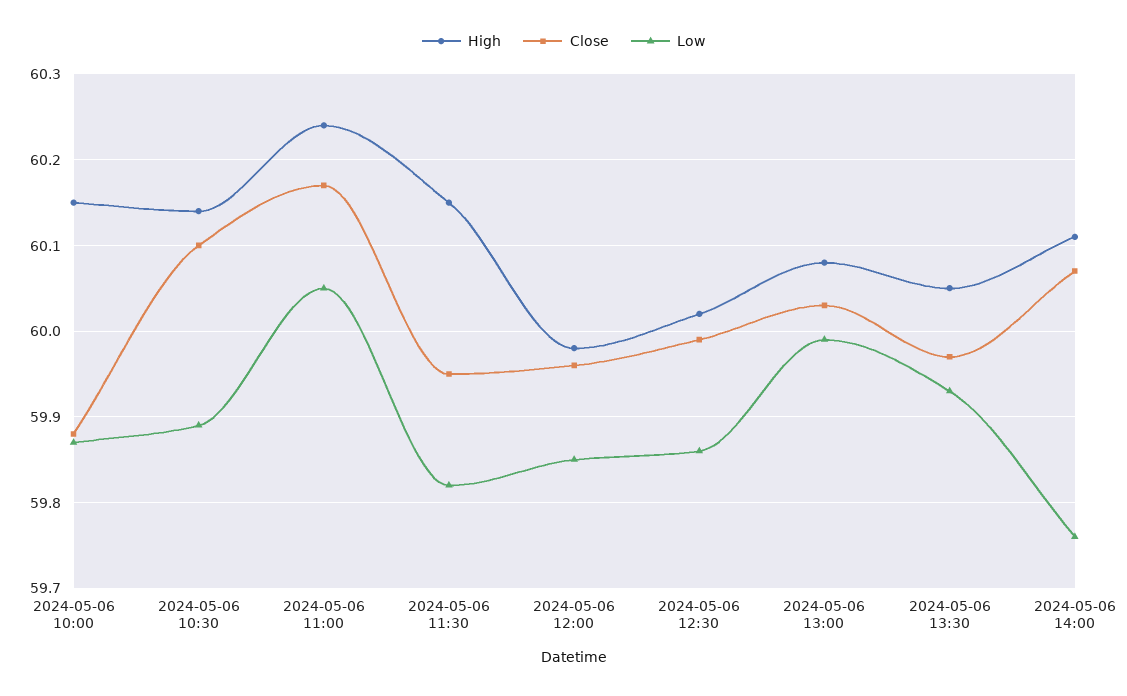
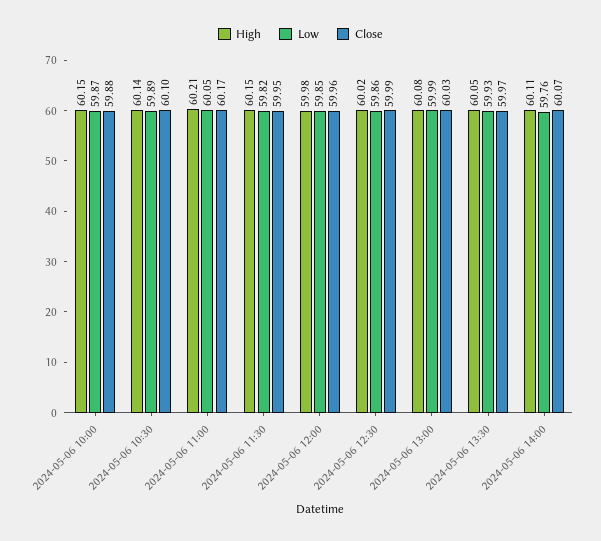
  {
    "High": {
      "2024-05-06 10:00": 60.15,
      "2024-05-06 10:30": 60.14,
-     "2024-05-06 11:00": 60.24,
+     "2024-05-06 11:00": 60.21,
      "2024-05-06 11:30": 60.15,
      "2024-05-06 12:00": 59.98,
      "2024-05-06 12:30": 60.02,
      "2024-05-06 13:00": 60.08,
      "2024-05-06 13:30": 60.05,
      "2024-05-06 14:00": 60.11
    },
    "Close": {
      "2024-05-06 10:00": 59.88,
      "2024-05-06 10:30": 60.1,
      "2024-05-06 11:00": 60.17,
      "2024-05-06 11:30": 59.95,
      "2024-05-06 12:00": 59.96,
      "2024-05-06 12:30": 59.99,
      "2024-05-06 13:00": 60.03,
      "2024-05-06 13:30": 59.97,
      "2024-05-06 14:00": 60.07
    },
    "Low": {
      "2024-05-06 10:00": 59.87,
      "2024-05-06 10:30": 59.89,
      "2024-05-06 11:00": 60.05,
      "2024-05-06 11:30": 59.82,
      "2024-05-06 12:00": 59.85,
      "2024-05-06 12:30": 59.86,
      "2024-05-06 13:00": 59.99,
      "2024-05-06 13:30": 59.93,
      "2024-05-06 14:00": 59.76
    }
  }

